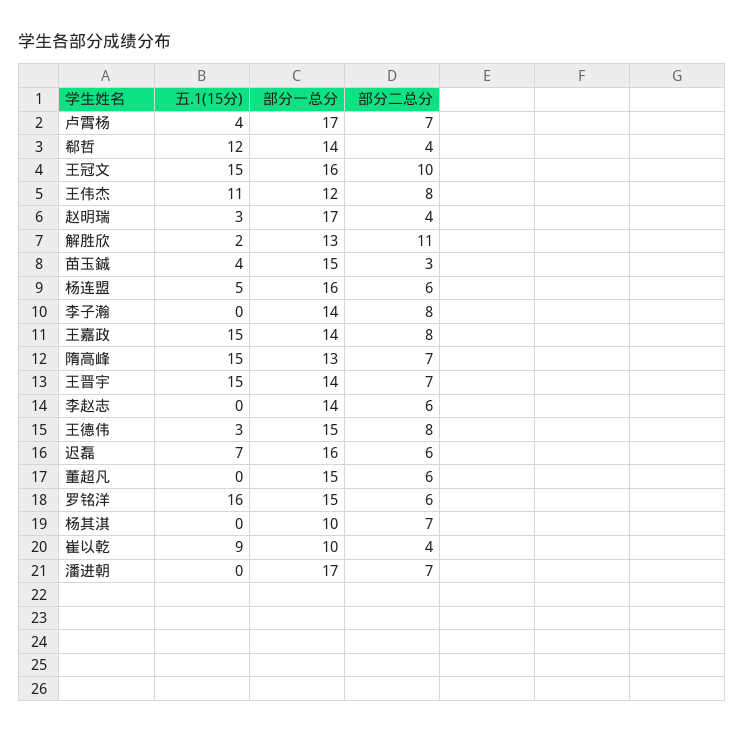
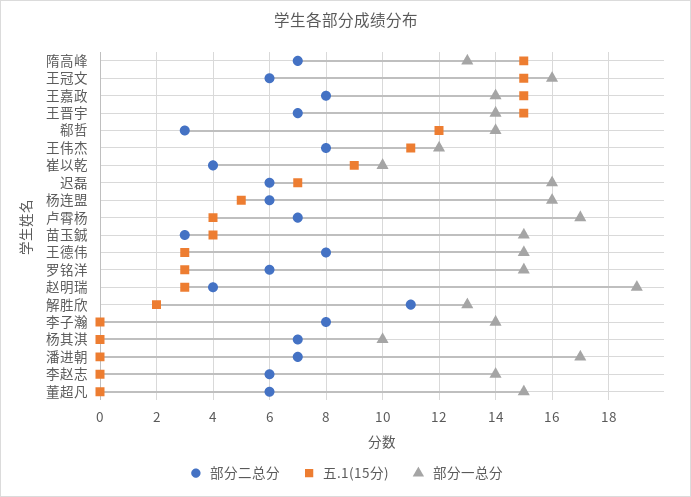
  {
    "五.1(15分)": {
      "卢霄杨": 4,
      "郗哲": 12,
      "王冠文": 15,
      "王伟杰": 11,
      "赵明瑞": 3,
      "解胜欣": 2,
      "苗玉鋮": 4,
      "杨连盟": 5,
      "李子瀚": 0,
      "王嘉政": 15,
      "隋高峰": 15,
      "王晋宇": 15,
      "李赵志": 0,
      "王德伟": 3,
      "迟磊": 7,
      "董超凡": 0,
-     "罗铭洋": 16,
+     "罗铭洋": 3,
      "杨其淇": 0,
      "崔以乾": 9,
      "潘进朝": 0
    },
    "部分一总分": {
      "卢霄杨": 17,
      "郗哲": 14,
      "王冠文": 16,
      "王伟杰": 12,
-     "赵明瑞": 17,
+     "赵明瑞": 19,
      "解胜欣": 13,
      "苗玉鋮": 15,
      "杨连盟": 16,
      "李子瀚": 14,
      "王嘉政": 14,
      "隋高峰": 13,
      "王晋宇": 14,
      "李赵志": 14,
      "王德伟": 15,
      "迟磊": 16,
      "董超凡": 15,
      "罗铭洋": 15,
      "杨其淇": 10,
      "崔以乾": 10,
      "潘进朝": 17
    },
    "部分二总分": {
      "卢霄杨": 7,
-     "郗哲": 4,
+     "郗哲": 3,
-     "王冠文": 10,
+     "王冠文": 6,
      "王伟杰": 8,
      "赵明瑞": 4,
      "解胜欣": 11,
      "苗玉鋮": 3,
      "杨连盟": 6,
      "李子瀚": 8,
      "王嘉政": 8,
      "隋高峰": 7,
      "王晋宇": 7,
      "李赵志": 6,
      "王德伟": 8,
      "迟磊": 6,
      "董超凡": 6,
      "罗铭洋": 6,
      "杨其淇": 7,
      "崔以乾": 4,
      "潘进朝": 7
    }
  }

